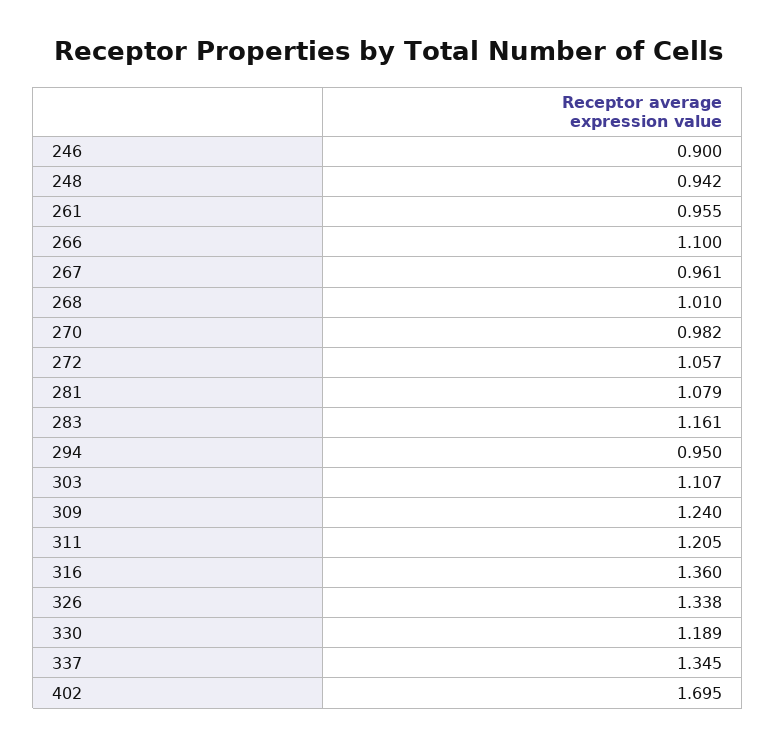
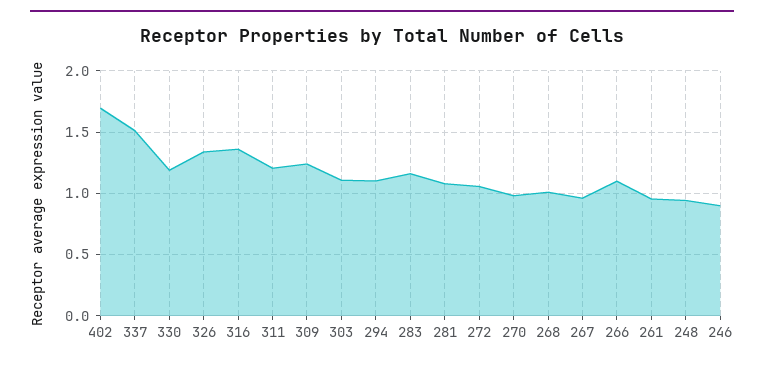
  {
    "246": 0.9,
    "248": 0.942,
    "261": 0.955,
    "266": 1.1,
    "267": 0.961,
    "268": 1.01,
    "270": 0.982,
    "272": 1.057,
    "281": 1.079,
    "283": 1.161,
-   "294": 0.95,
+   "294": 1.1,
    "303": 1.107,
    "309": 1.24,
    "311": 1.205,
    "316": 1.36,
    "326": 1.338,
    "330": 1.189,
-   "337": 1.345,
+   "337": 1.5,
    "402": 1.695
  }

